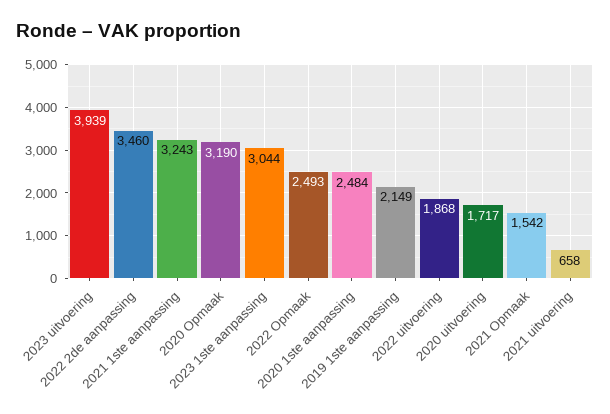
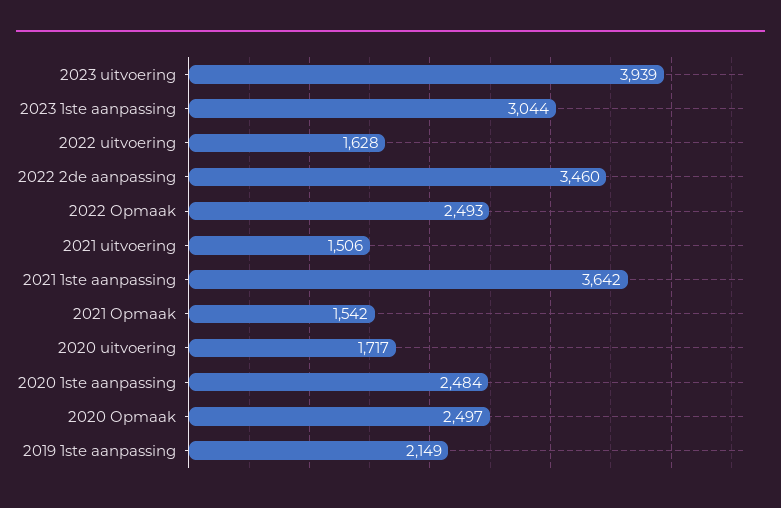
  {
    "2023 uitvoering": 3939,
    "2022 2de aanpassing": 3460,
-   "2021 1ste aanpassing": 3243,
+   "2021 1ste aanpassing": 3642,
-   "2020 Opmaak": 3190,
+   "2020 Opmaak": 2497,
    "2023 1ste aanpassing": 3044,
    "2022 Opmaak": 2493,
    "2020 1ste aanpassing": 2484,
    "2019 1ste aanpassing": 2149,
-   "2022 uitvoering": 1868,
+   "2022 uitvoering": 1628,
    "2020 uitvoering": 1717,
    "2021 Opmaak": 1542,
-   "2021 uitvoering": 658
+   "2021 uitvoering": 1506
  }

